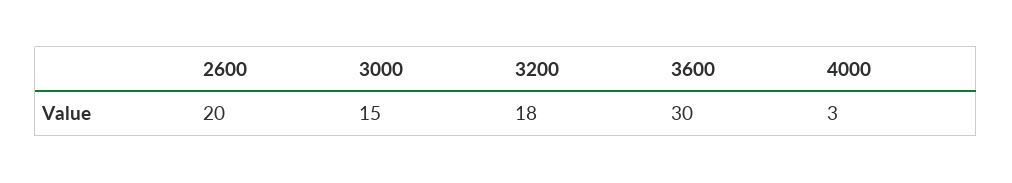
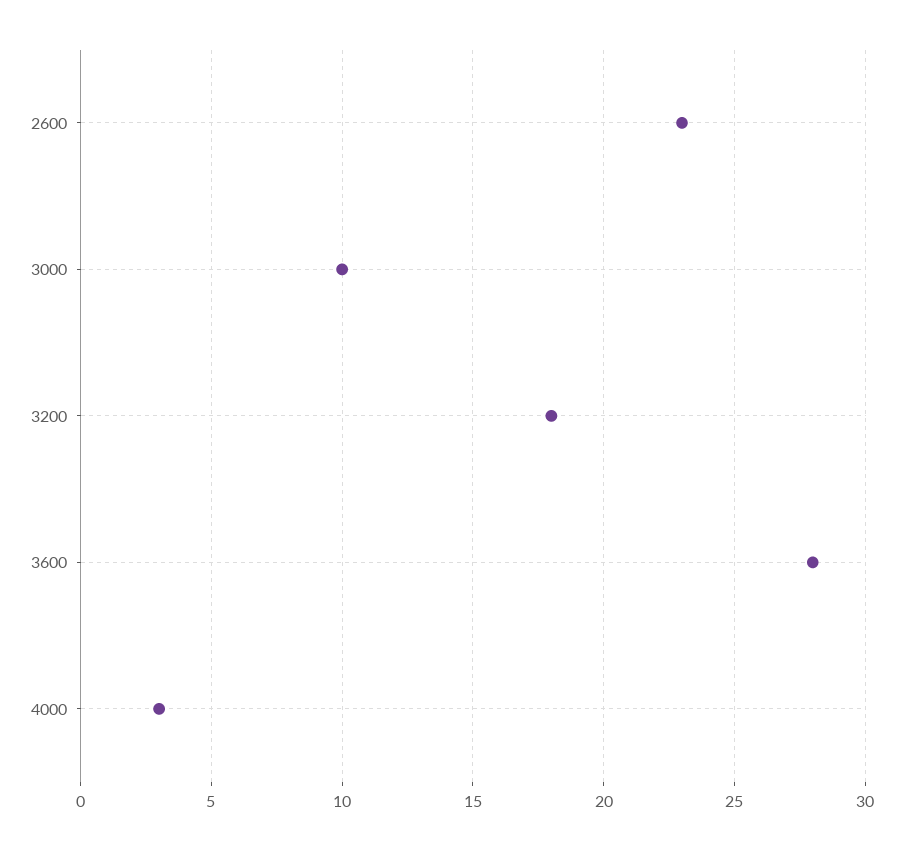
  {
-   "2600": 20,
+   "2600": 23,
-   "3000": 15,
+   "3000": 10,
    "3200": 18,
-   "3600": 30,
+   "3600": 28,
    "4000": 3
  }

